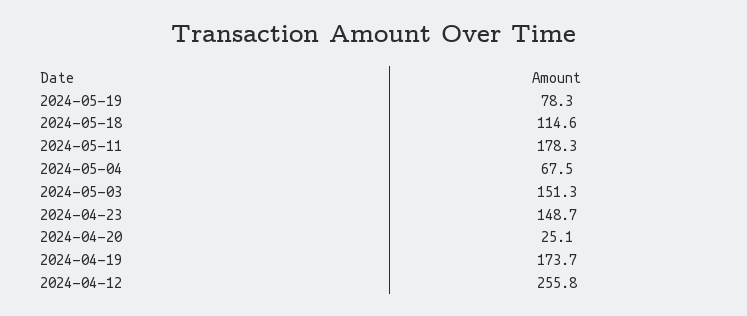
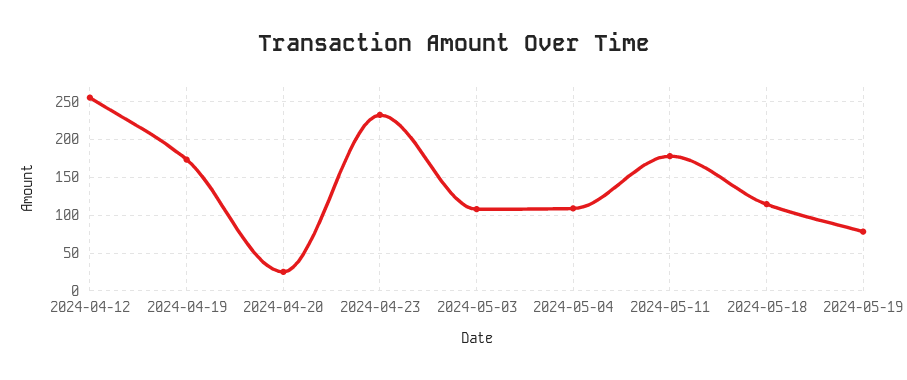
  {
    "2024-05-19": 78.3,
    "2024-05-18": 114.6,
    "2024-05-11": 178.3,
-   "2024-05-04": 67.5,
+   "2024-05-04": 110,
-   "2024-05-03": 151.3,
+   "2024-05-03": 110,
-   "2024-04-23": 148.7,
+   "2024-04-23": 230,
    "2024-04-20": 25.1,
    "2024-04-19": 173.7,
    "2024-04-12": 255.8
  }

